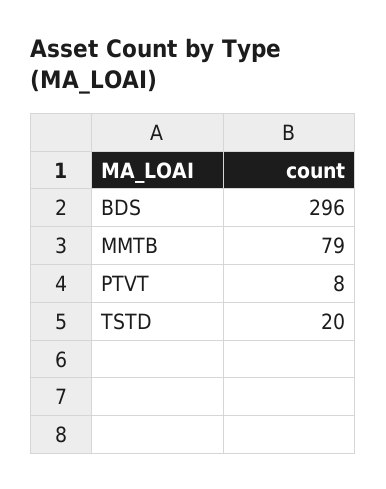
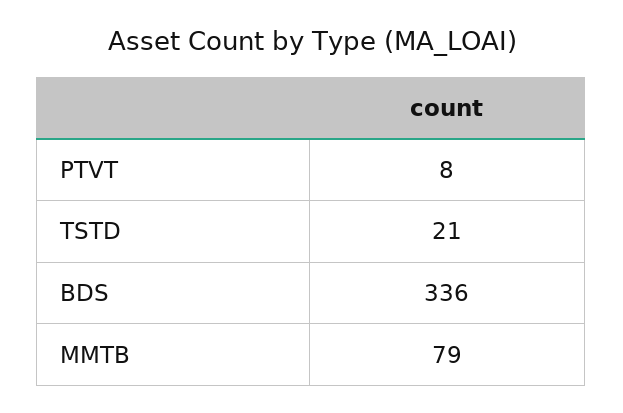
  {
-   "BDS": 296,
+   "BDS": 336,
    "MMTB": 79,
    "PTVT": 8,
-   "TSTD": 20
+   "TSTD": 21
  }

